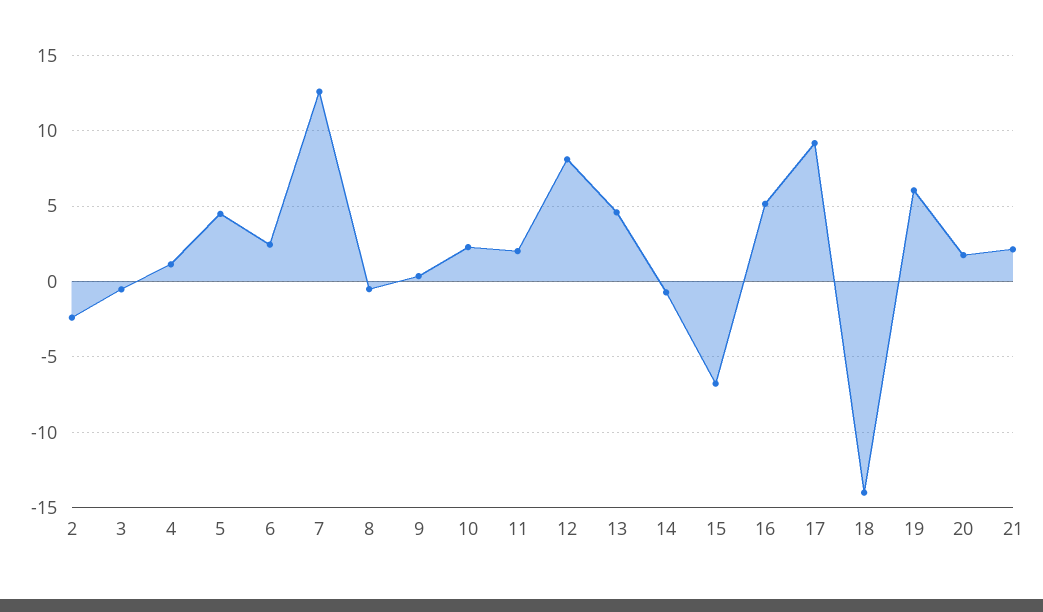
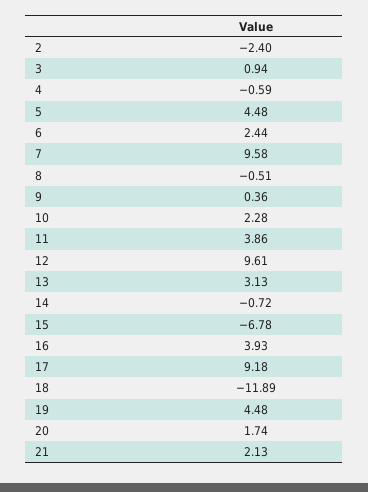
  {
    "2": -2.4,
-   "3": -0.5,
+   "3": 0.94,
-   "4": 1,
+   "4": -0.59,
    "5": 4.48,
    "6": 2.44,
-   "7": 12.5,
+   "7": 9.58,
    "8": -0.51,
    "9": 0.36,
    "10": 2.28,
-   "11": 2,
+   "11": 3.86,
-   "12": 8,
+   "12": 9.61,
-   "13": 4.5,
+   "13": 3.13,
    "14": -0.72,
    "15": -6.78,
-   "16": 5,
+   "16": 3.93,
    "17": 9.18,
-   "18": -14,
+   "18": -11.89,
-   "19": 6,
+   "19": 4.48,
    "20": 1.74,
    "21": 2.13
  }

